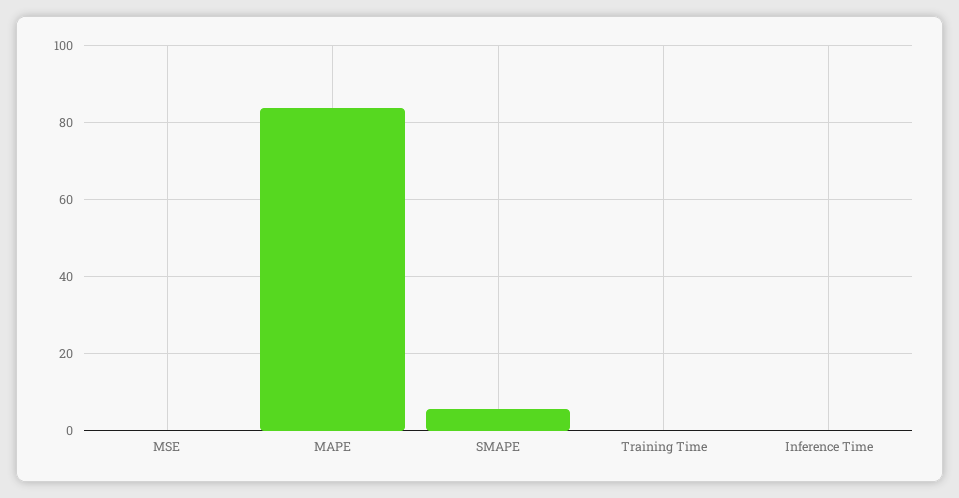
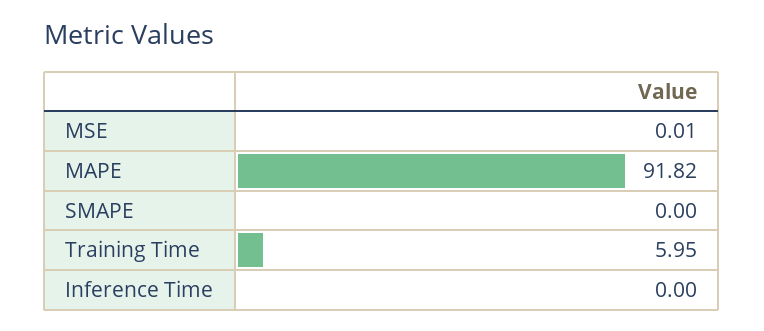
  {
    "MSE": 0.01,
-   "MAPE": 84,
+   "MAPE": 91.82,
-   "SMAPE": 6,
+   "SMAPE": 0,
-   "Training Time": 0,
+   "Training Time": 5.95,
    "Inference Time": 0
  }

